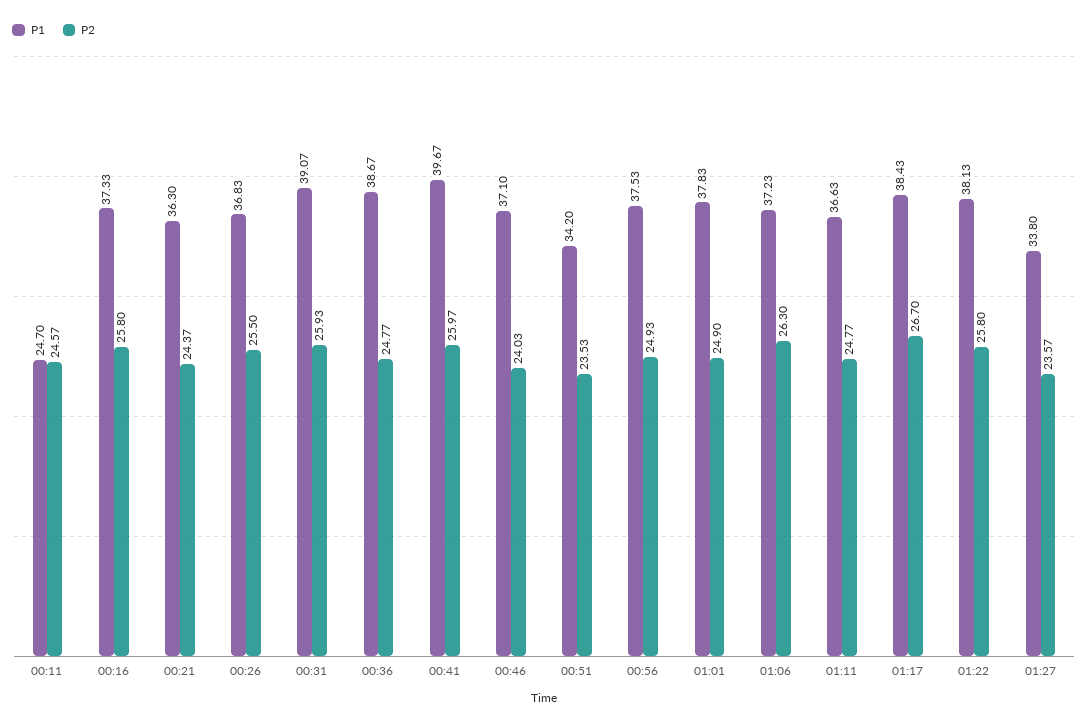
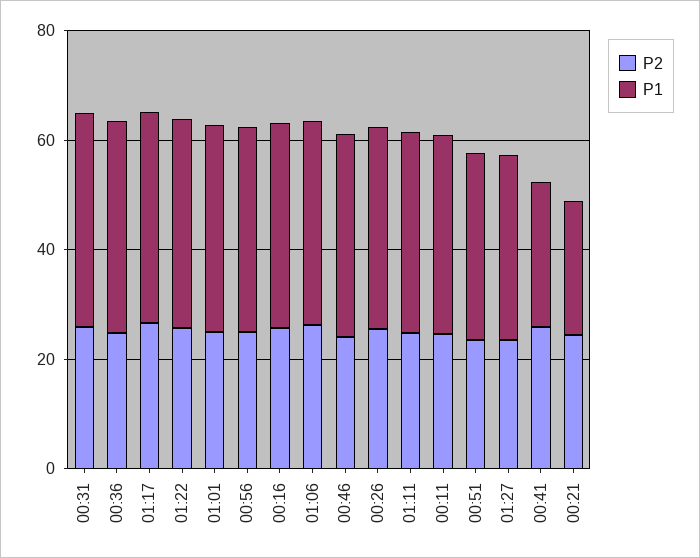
  {
    "P1": {
-     "00:11": 24.7,
+     "00:11": 35,
      "00:16": 37.33,
-     "00:21": 36.3,
+     "00:21": 25,
      "00:26": 36.83,
      "00:31": 39.07,
      "00:36": 38.67,
-     "00:41": 39.67,
+     "00:41": 25,
      "00:46": 37.1,
      "00:51": 34.2,
      "00:56": 37.53,
      "01:01": 37.83,
      "01:06": 37.23,
      "01:11": 36.63,
      "01:17": 38.43,
      "01:22": 38.13,
      "01:27": 33.8
    },
    "P2": {
      "00:11": 24.57,
      "00:16": 25.8,
      "00:21": 24.37,
      "00:26": 25.5,
      "00:31": 25.93,
      "00:36": 24.77,
      "00:41": 25.97,
      "00:46": 24.03,
      "00:51": 23.53,
      "00:56": 24.93,
      "01:01": 24.9,
      "01:06": 26.3,
      "01:11": 24.77,
      "01:17": 26.7,
      "01:22": 25.8,
      "01:27": 23.57
    }
  }

